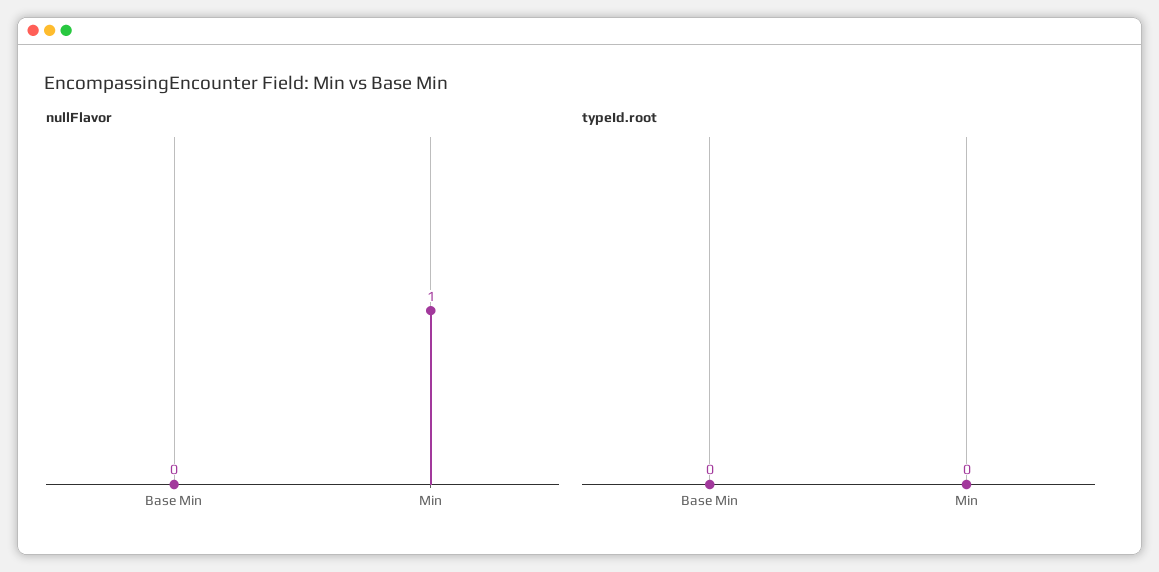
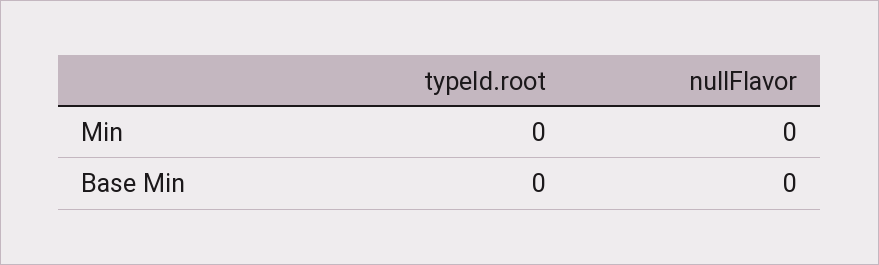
  {
    "nullFlavor": {
      "Base Min": 0,
-     "Min": 1
+     "Min": 0
    },
    "typeId.root": {
      "Base Min": 0,
      "Min": 0
    }
  }

